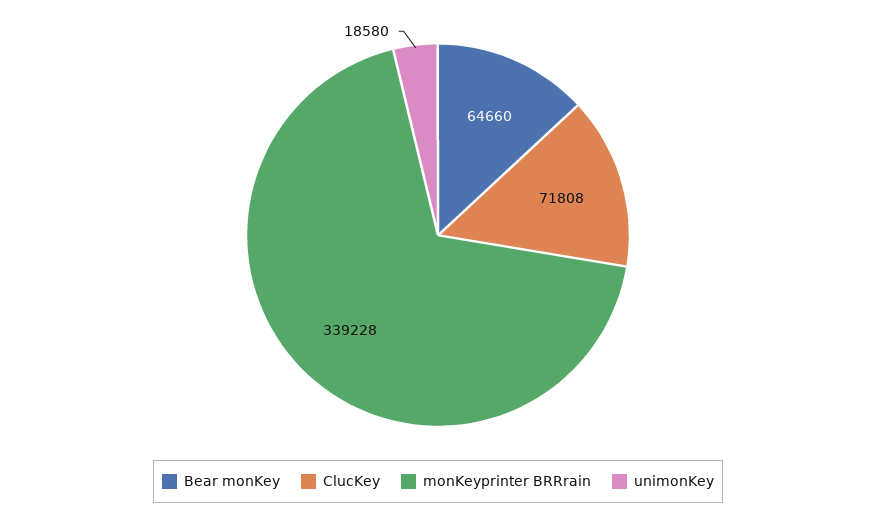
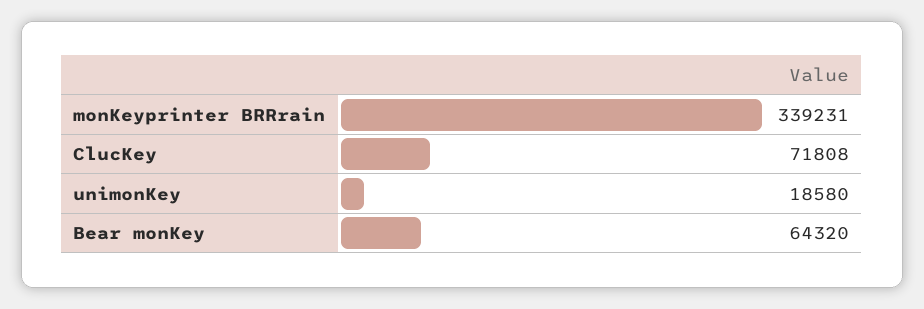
  {
-   "Bear monKey": 64660,
+   "Bear monKey": 64320,
    "ClucKey": 71808,
-   "monKeyprinter BRRrain": 339228,
+   "monKeyprinter BRRrain": 339231,
    "unimonKey": 18580
  }

